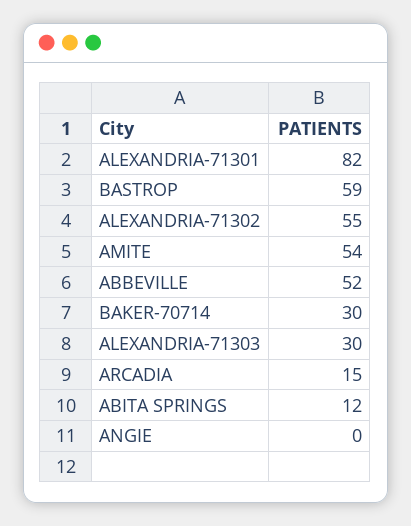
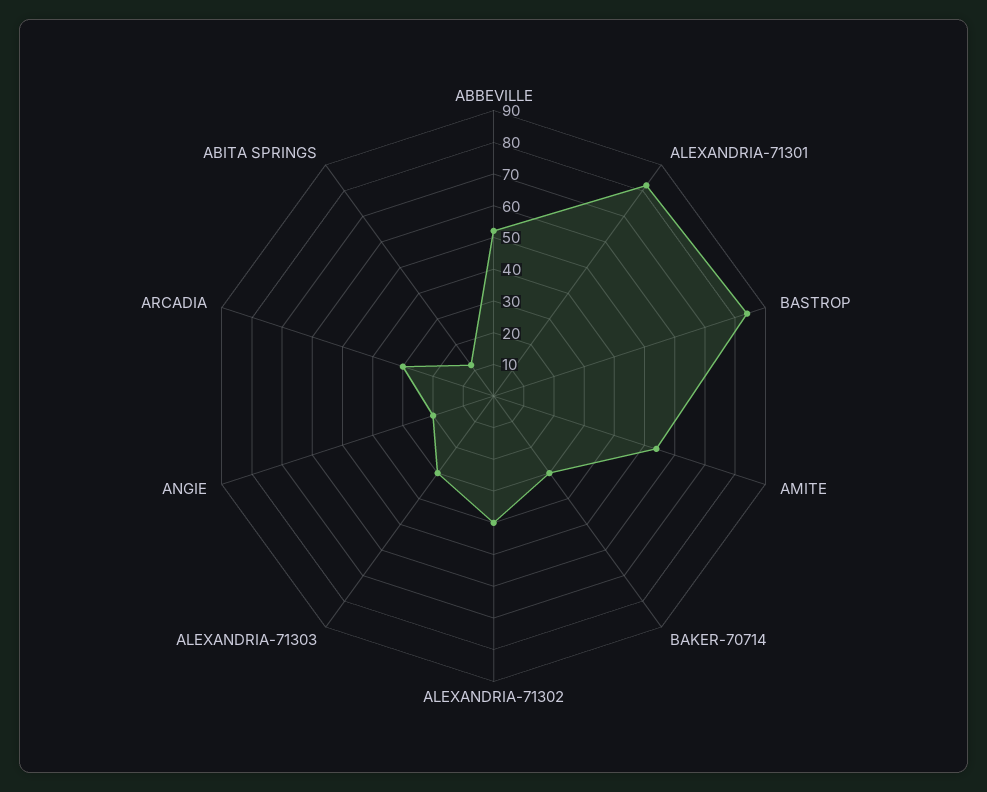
  {
    "ALEXANDRIA-71301": 82,
-   "BASTROP": 59,
+   "BASTROP": 85,
-   "ALEXANDRIA-71302": 55,
+   "ALEXANDRIA-71302": 40,
    "AMITE": 54,
    "ABBEVILLE": 52,
    "BAKER-70714": 30,
    "ALEXANDRIA-71303": 30,
-   "ARCADIA": 15,
+   "ARCADIA": 30,
    "ABITA SPRINGS": 12,
-   "ANGIE": 0
+   "ANGIE": 20
  }

